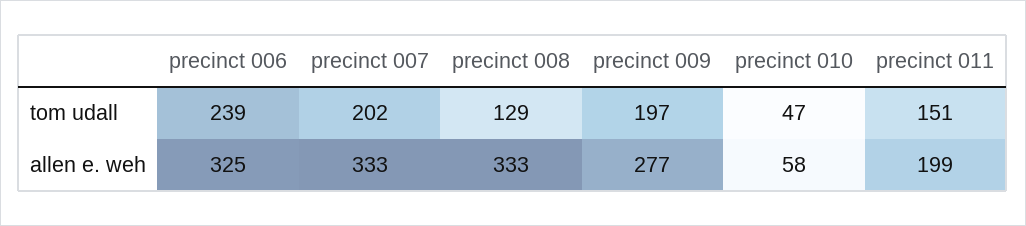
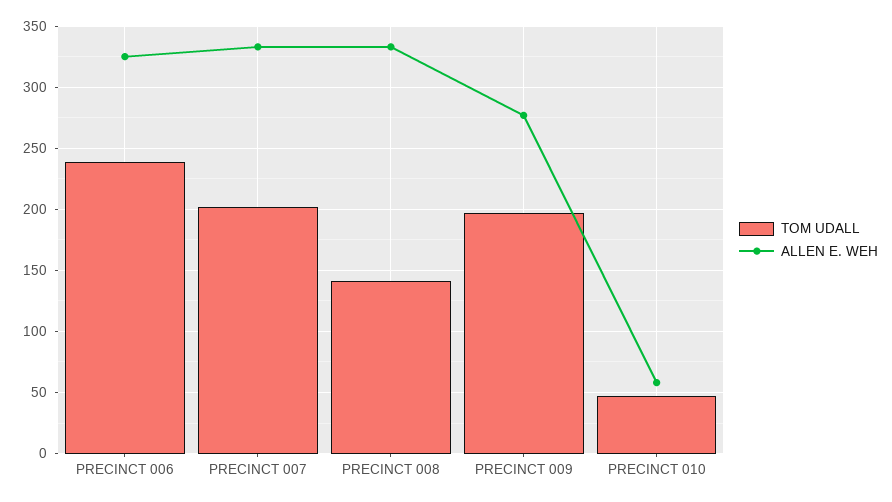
  {
    "tom udall": {
      "precinct 006": 239,
      "precinct 007": 202,
-     "precinct 008": 129,
+     "precinct 008": 140,
      "precinct 009": 197,
-     "precinct 010": 47,
+     "precinct 010": 47
-     "precinct 011": 151
    },
    "allen e. weh": {
      "precinct 006": 325,
      "precinct 007": 333,
      "precinct 008": 333,
      "precinct 009": 277,
-     "precinct 010": 58,
+     "precinct 010": 58
-     "precinct 011": 199
    }
  }

